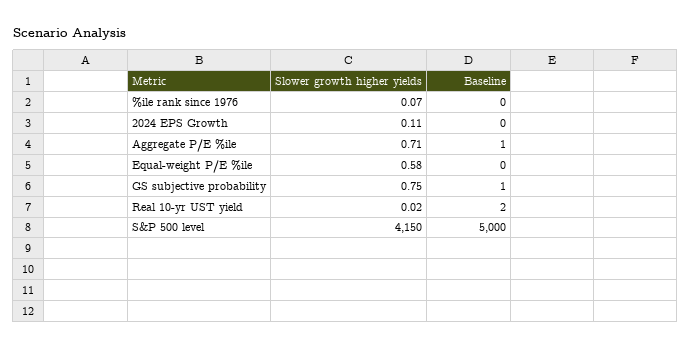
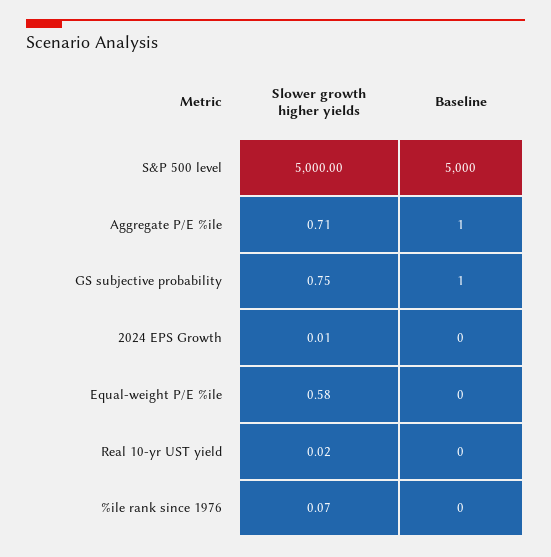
  {
    "Slower growth higher yields": {
      "%ile rank since 1976": 0.07,
-     "2024 EPS Growth": 0.11,
+     "2024 EPS Growth": 0.01,
      "Aggregate P/E %ile": 0.71,
      "Equal-weight P/E %ile": 0.58,
      "GS subjective probability": 0.75,
      "Real 10-yr UST yield": 0.02,
-     "S&P 500 level": 4150
+     "S&P 500 level": 5000
    },
    "Baseline": {
      "%ile rank since 1976": 0,
      "2024 EPS Growth": 0,
      "Aggregate P/E %ile": 1,
      "Equal-weight P/E %ile": 0,
      "GS subjective probability": 1,
-     "Real 10-yr UST yield": 2,
+     "Real 10-yr UST yield": 0,
      "S&P 500 level": 5000
    }
  }

